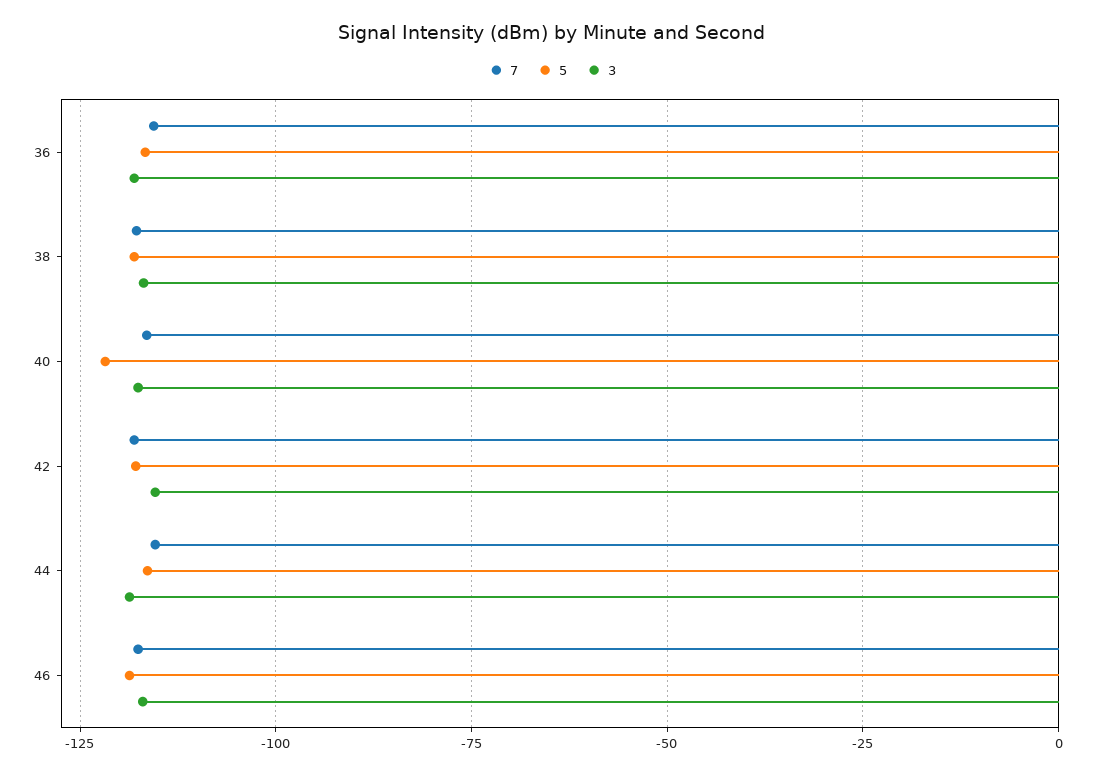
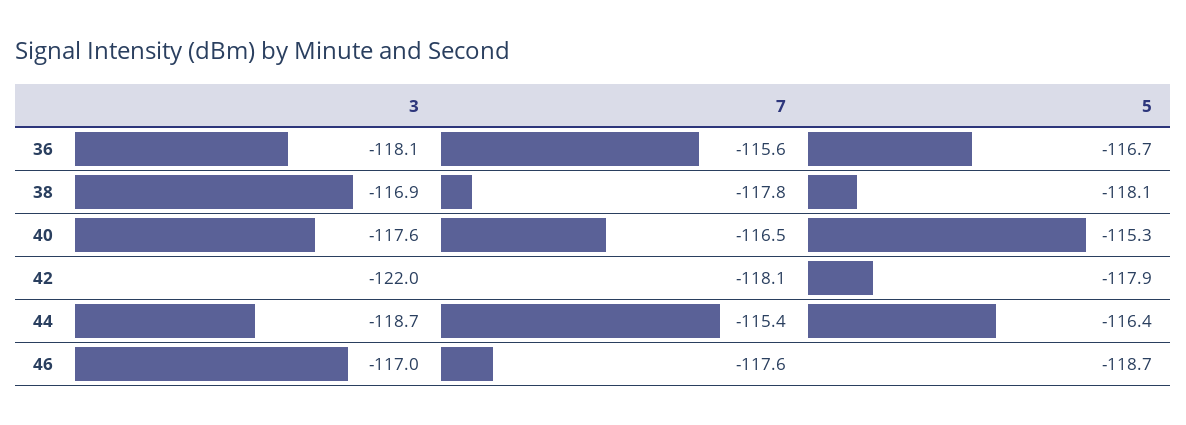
  {
    "7": {
      "36": -115.6,
      "38": -117.8,
      "40": -116.5,
      "42": -118.1,
      "44": -115.4,
      "46": -117.6
    },
    "5": {
      "36": -116.7,
      "38": -118.1,
-     "40": -122.5,
+     "40": -115.3,
      "42": -117.9,
      "44": -116.4,
      "46": -118.7
    },
    "3": {
      "36": -118.1,
      "38": -116.9,
      "40": -117.6,
-     "42": -115,
+     "42": -122,
      "44": -118.7,
      "46": -117
    }
  }

